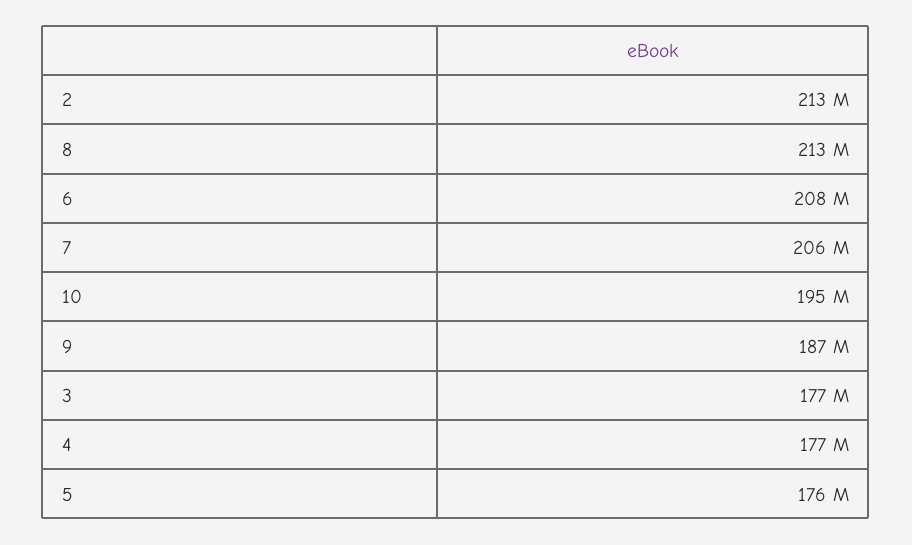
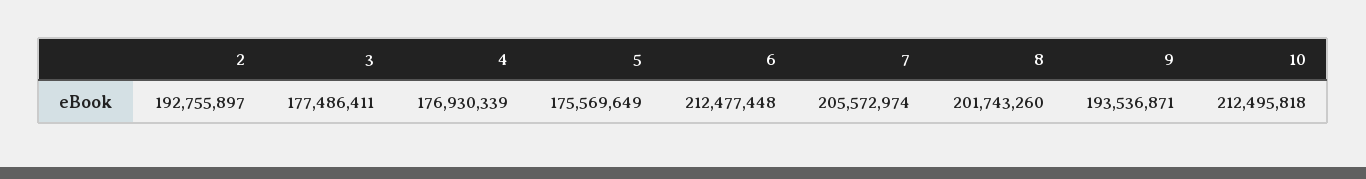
  {
-   "2": 213000000,
+   "2": 192755897,
-   "8": 213000000,
+   "8": 201743260,
-   "6": 208000000,
+   "6": 212477448,
    "7": 205572974,
-   "10": 195000000,
+   "10": 212495818,
-   "9": 187000000,
+   "9": 193536871,
    "3": 177486411,
    "4": 176930339,
    "5": 175569649
  }

